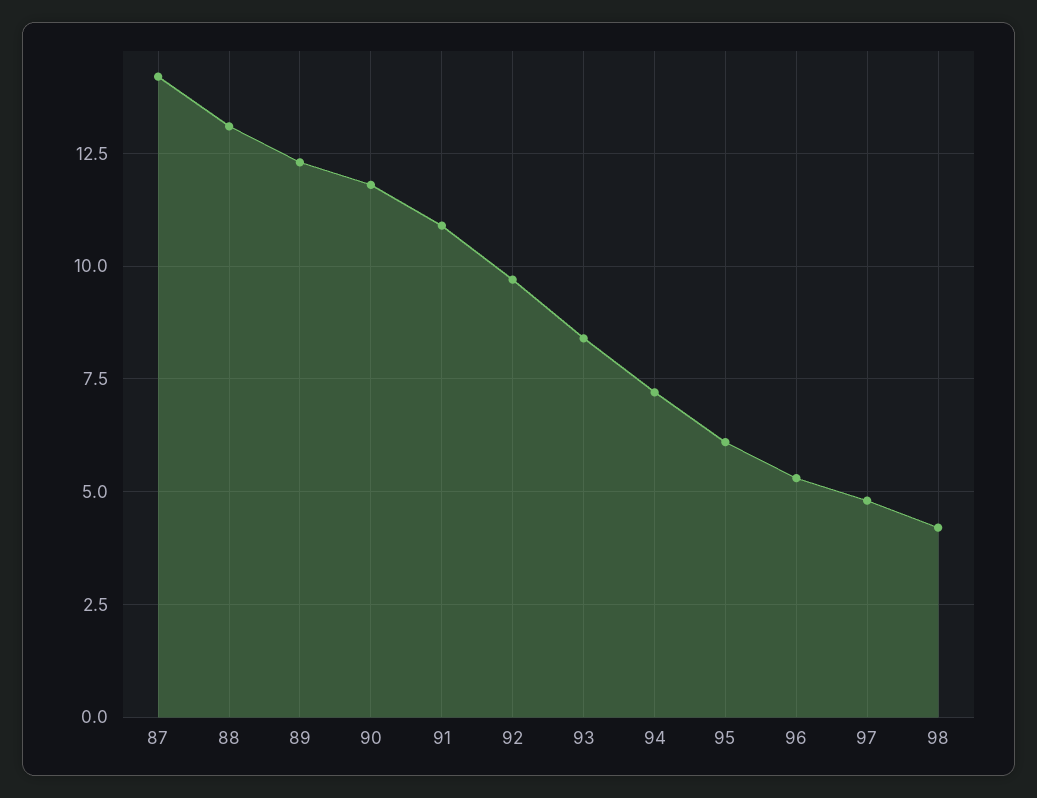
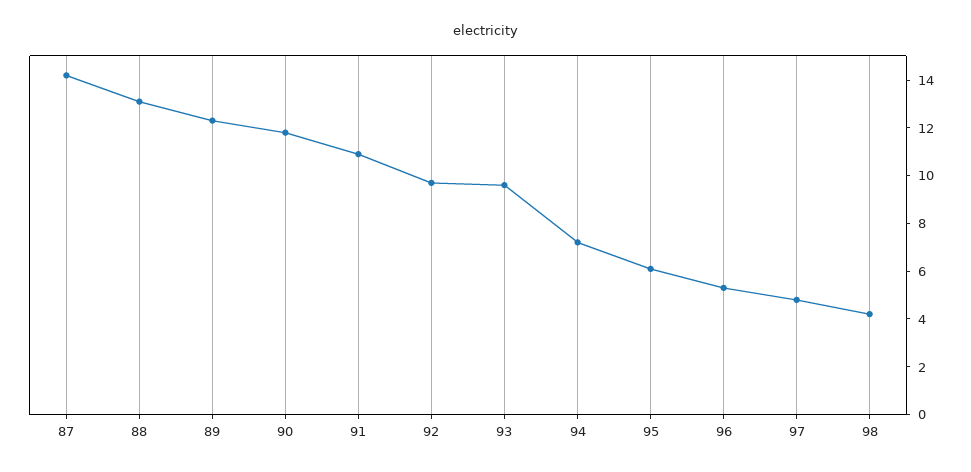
  {
    "87": 14,
    "88": 13,
    "89": 12.5,
    "90": 12,
    "91": 11,
    "92": 9.5,
-   "93": 8.5,
+   "93": 9.5,
    "94": 7,
    "95": 6,
    "96": 5.5,
    "97": 5,
    "98": 4
  }

